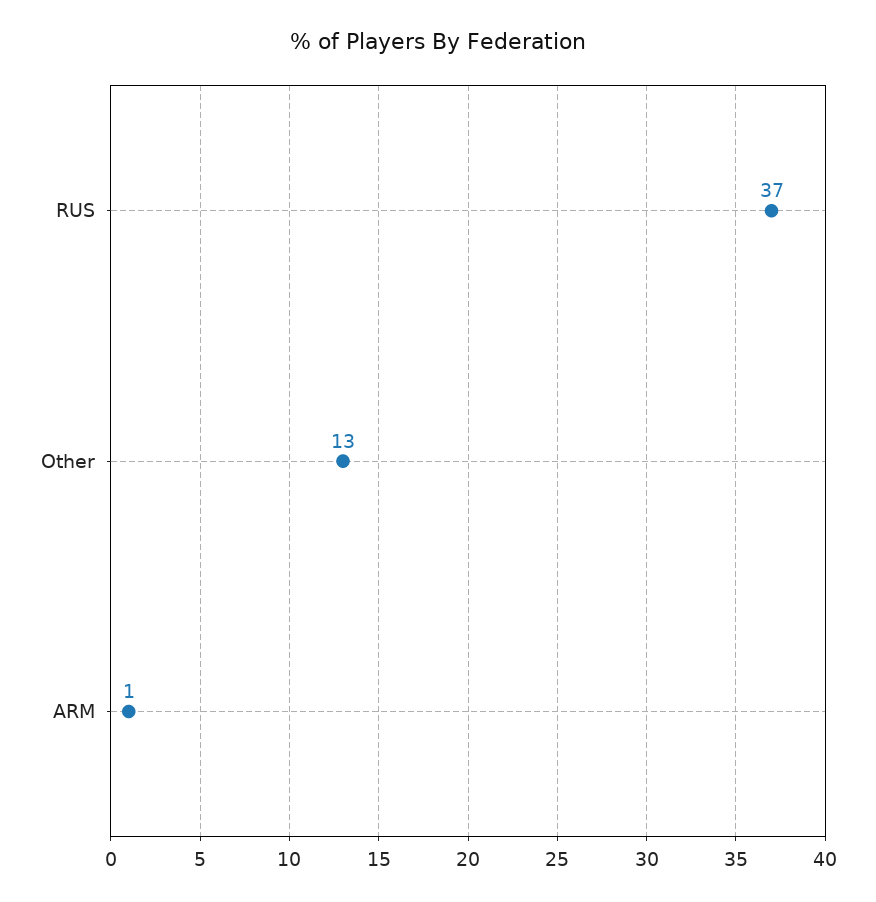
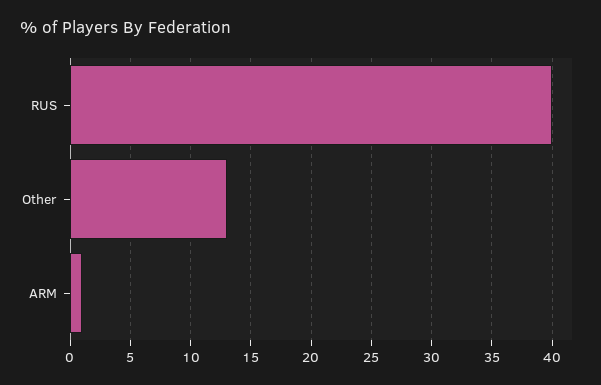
  {
-   "RUS": 37,
+   "RUS": 40,
    "Other": 13,
    "ARM": 1
  }

